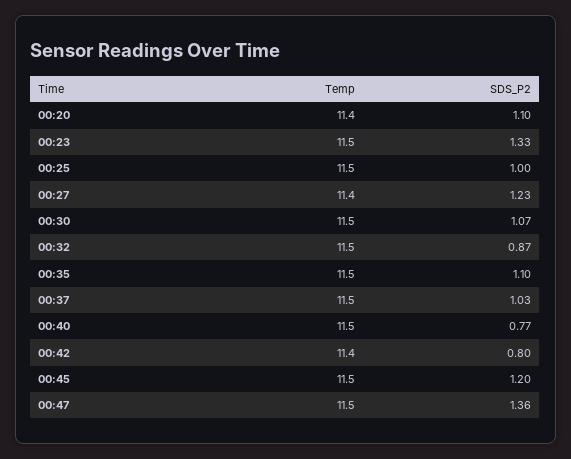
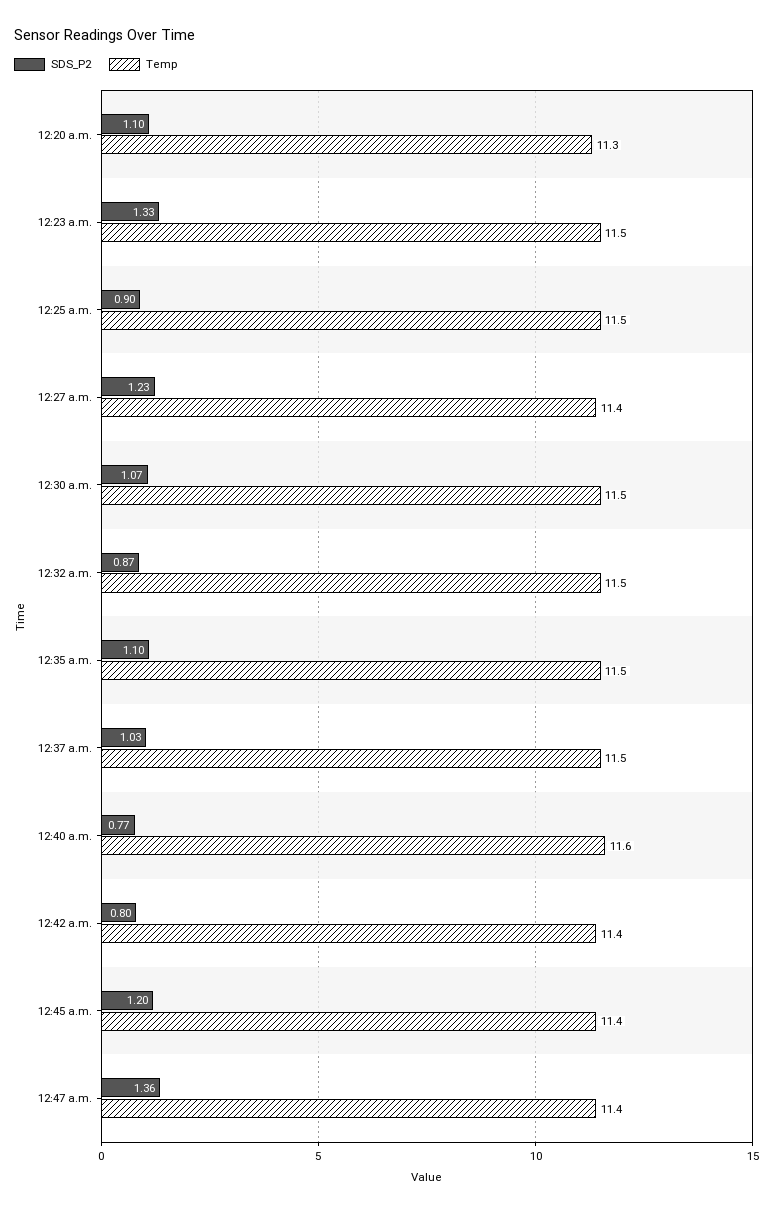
  {
    "Temp": {
-     "00:20": 11.4,
+     "00:20": 11.3,
      "00:23": 11.5,
      "00:25": 11.5,
      "00:27": 11.4,
      "00:30": 11.5,
      "00:32": 11.5,
      "00:35": 11.5,
      "00:37": 11.5,
-     "00:40": 11.5,
+     "00:40": 11.6,
      "00:42": 11.4,
-     "00:45": 11.5,
+     "00:45": 11.4,
-     "00:47": 11.5
+     "00:47": 11.4
    },
    "SDS_P2": {
      "00:20": 1.1,
      "00:23": 1.33,
-     "00:25": 1,
+     "00:25": 0.9,
      "00:27": 1.23,
      "00:30": 1.07,
      "00:32": 0.87,
      "00:35": 1.1,
      "00:37": 1.03,
      "00:40": 0.77,
      "00:42": 0.8,
      "00:45": 1.2,
      "00:47": 1.36
    }
  }

